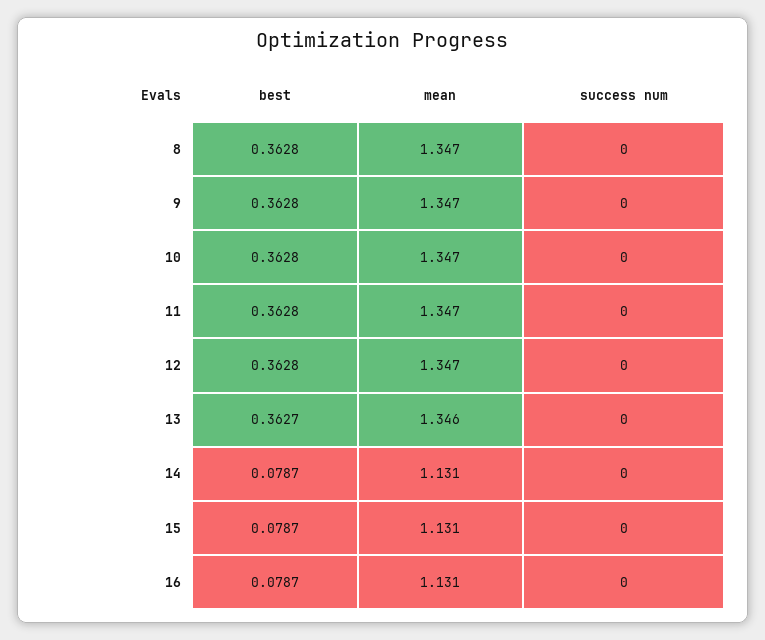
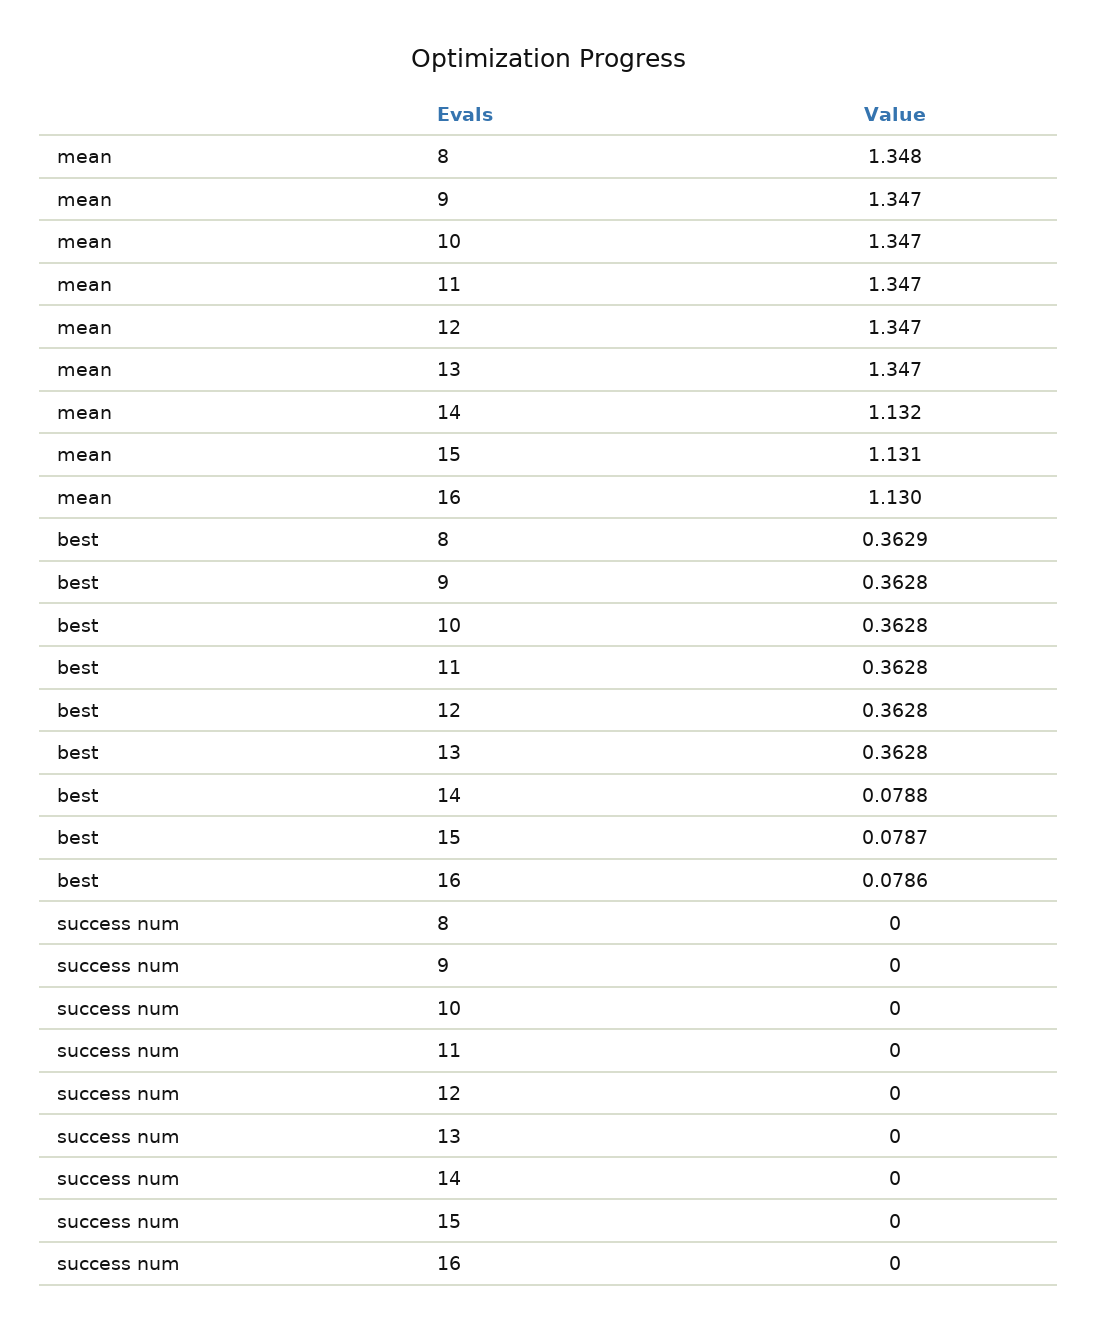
  {
    "best": {
-     "8": 0.3628,
+     "8": 0.3629,
      "9": 0.3628,
      "10": 0.3628,
      "11": 0.3628,
      "12": 0.3628,
-     "13": 0.3627,
+     "13": 0.3628,
-     "14": 0.0787,
+     "14": 0.0788,
      "15": 0.0787,
-     "16": 0.0787
+     "16": 0.0786
    },
    "mean": {
-     "8": 1.347,
+     "8": 1.348,
      "9": 1.347,
      "10": 1.347,
      "11": 1.347,
      "12": 1.347,
-     "13": 1.346,
+     "13": 1.347,
-     "14": 1.131,
+     "14": 1.132,
      "15": 1.131,
-     "16": 1.131
+     "16": 1.13
    },
    "success num": {
      "8": 0,
      "9": 0,
      "10": 0,
      "11": 0,
      "12": 0,
      "13": 0,
      "14": 0,
      "15": 0,
      "16": 0
    }
  }

